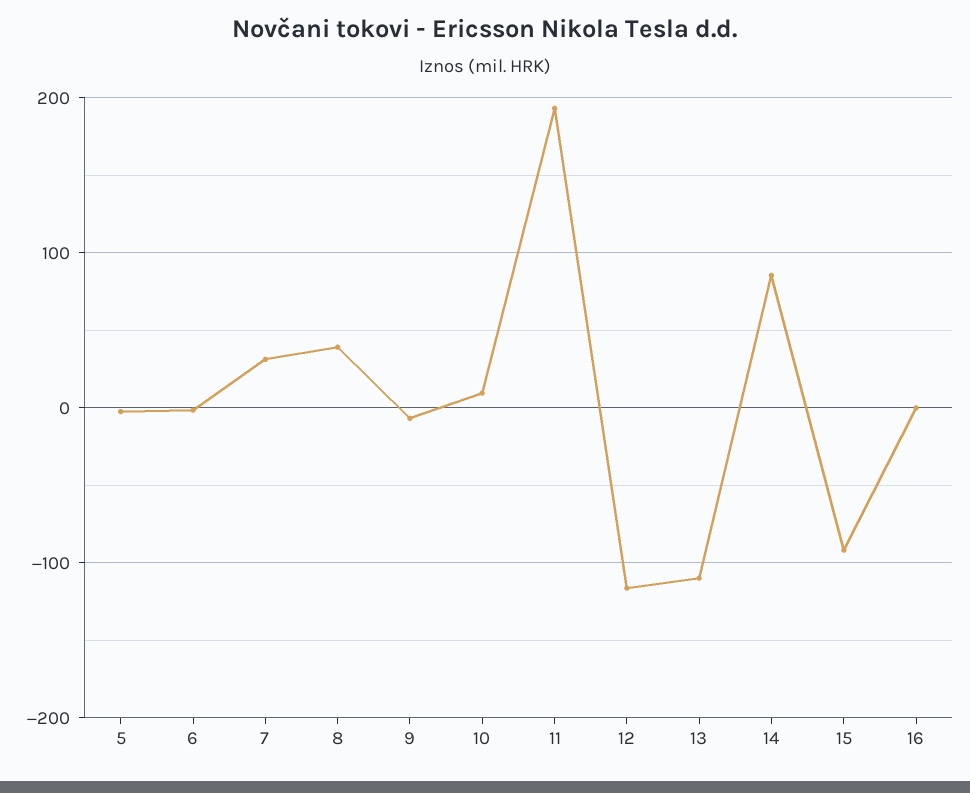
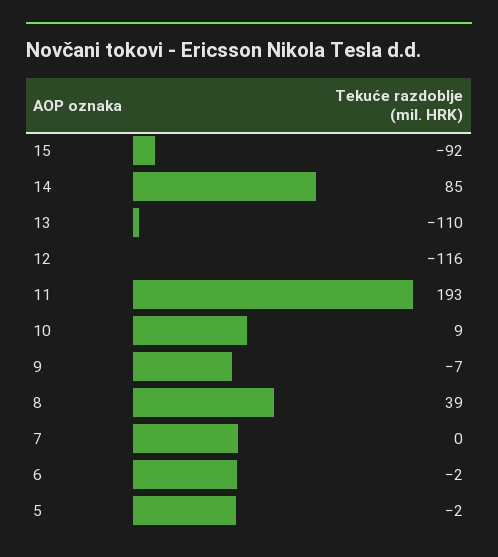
  {
    "5": -2,
    "6": -2,
-   "7": 30,
+   "7": 0,
    "8": 39,
    "9": -7,
    "10": 9,
    "11": 193,
    "12": -116,
    "13": -110,
    "14": 85,
-   "15": -92,
+   "15": -92
-   "16": 0
  }

